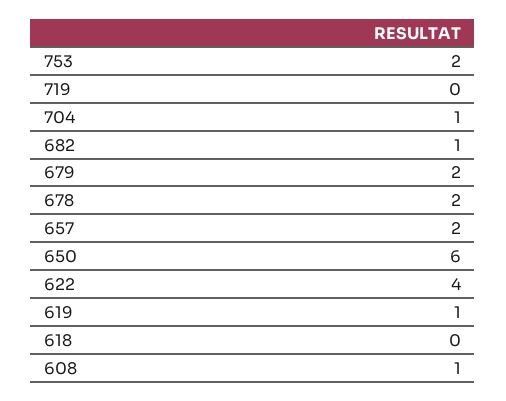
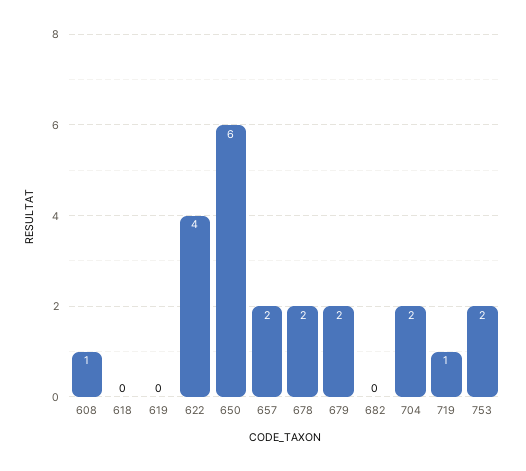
  {
    "753": 2,
-   "719": 0,
+   "719": 1,
-   "704": 1,
+   "704": 2,
-   "682": 1,
+   "682": 0,
    "679": 2,
    "678": 2,
    "657": 2,
    "650": 6,
    "622": 4,
-   "619": 1,
+   "619": 0,
    "618": 0,
    "608": 1
  }

